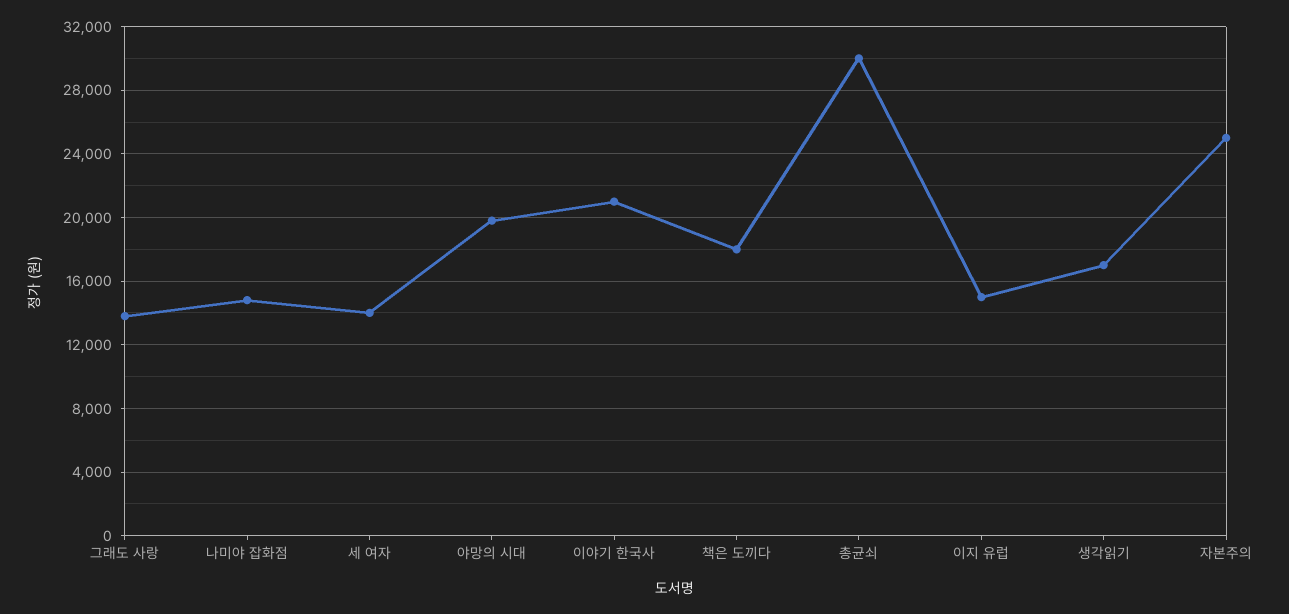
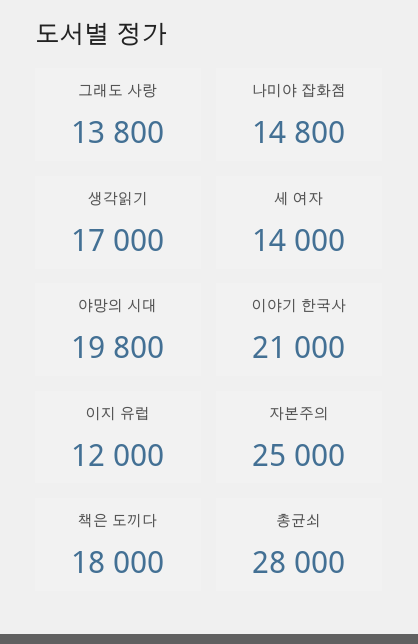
  {
    "그래도 사랑": 13800,
    "나미야 잡화점": 14800,
    "세 여자": 14000,
    "야망의 시대": 19800,
    "이야기 한국사": 21000,
    "책은 도끼다": 18000,
-   "총균쇠": 30000,
+   "총균쇠": 28000,
-   "이지 유럽": 15000,
+   "이지 유럽": 12000,
    "생각읽기": 17000,
    "자본주의": 25000
  }

